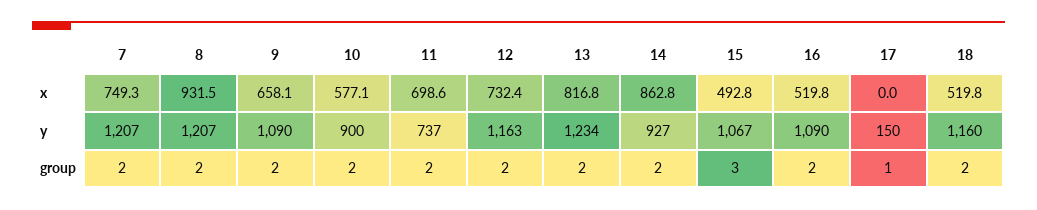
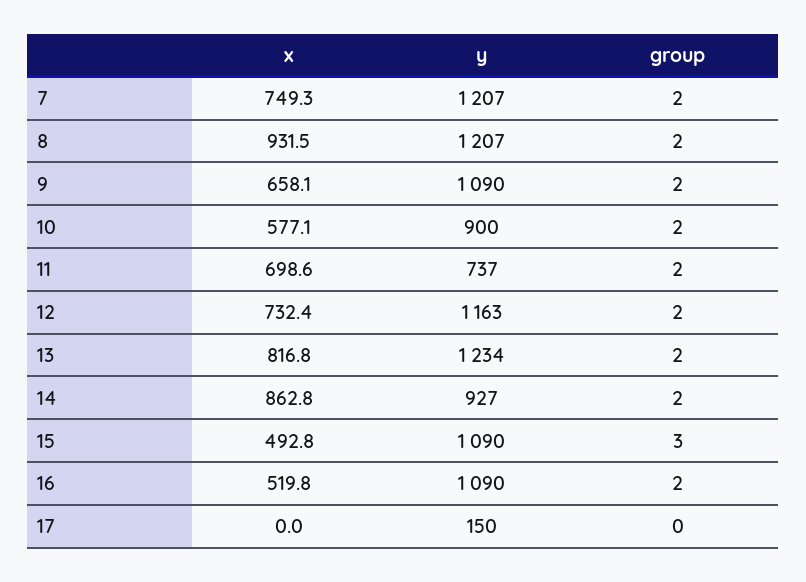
  {
    "7": {
      "x": 749.3,
      "y": 1207,
      "group": 2
    },
    "8": {
      "x": 931.5,
      "y": 1207,
      "group": 2
    },
    "9": {
      "x": 658.1,
      "y": 1090,
      "group": 2
    },
    "10": {
      "x": 577.1,
      "y": 900,
      "group": 2
    },
    "11": {
      "x": 698.6,
      "y": 737,
      "group": 2
    },
    "12": {
      "x": 732.4,
      "y": 1163,
      "group": 2
    },
    "13": {
      "x": 816.8,
      "y": 1234,
      "group": 2
    },
    "14": {
      "x": 862.8,
      "y": 927,
      "group": 2
    },
    "15": {
      "x": 492.8,
-     "y": 1067,
+     "y": 1090,
      "group": 3
    },
    "16": {
      "x": 519.8,
      "y": 1090,
      "group": 2
    },
    "17": {
      "x": 0,
      "y": 150,
-     "group": 1
+     "group": 0
-   },
+   }
-   "18": {
-     "x": 519.8,
-     "y": 1160,
-     "group": 2
-   }
  }

